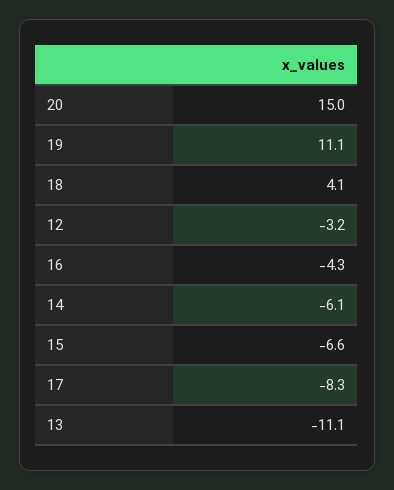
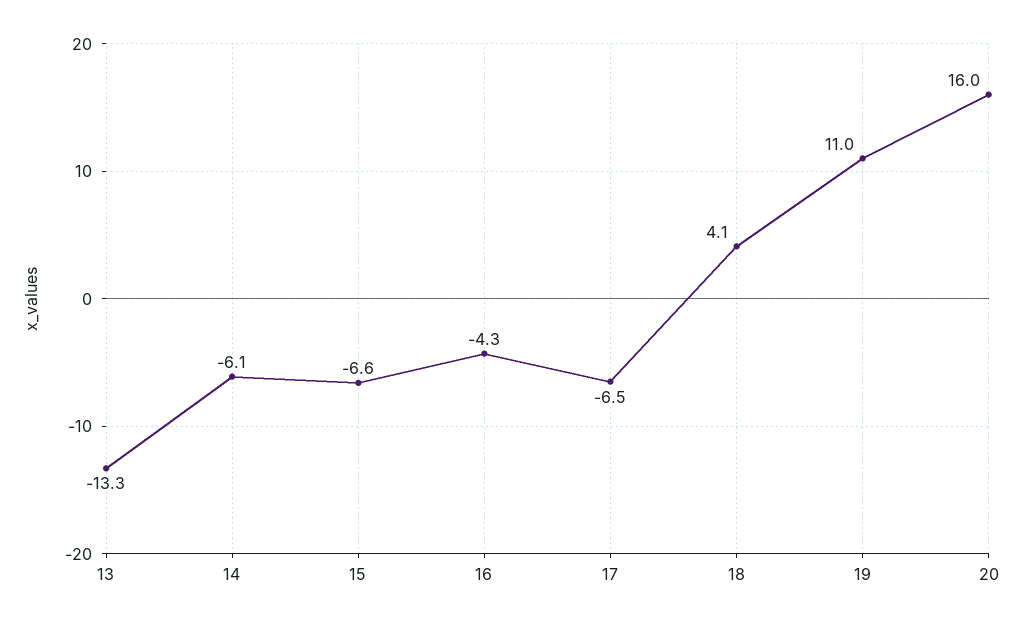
  {
-   "20": 15,
+   "20": 16,
-   "19": 11.1,
+   "19": 11,
    "18": 4.1,
-   "12": -3.2,
    "16": -4.3,
    "14": -6.1,
    "15": -6.6,
-   "17": -8.3,
+   "17": -6.5,
-   "13": -11.1
+   "13": -13.3
  }

